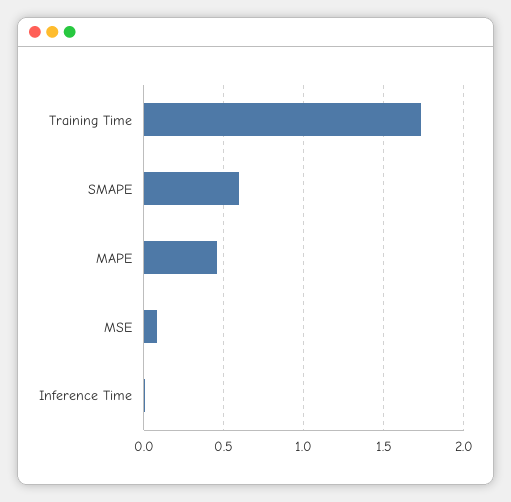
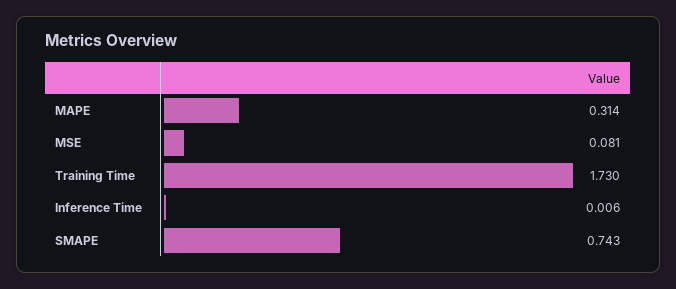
  {
    "Training Time": 1.73,
-   "SMAPE": 0.6,
+   "SMAPE": 0.743,
-   "MAPE": 0.45,
+   "MAPE": 0.314,
    "MSE": 0.081,
    "Inference Time": 0.006
  }

